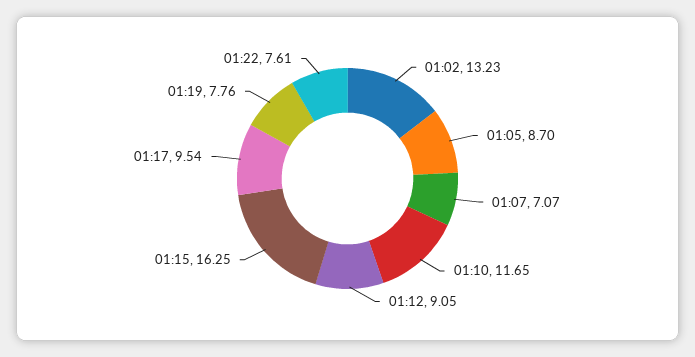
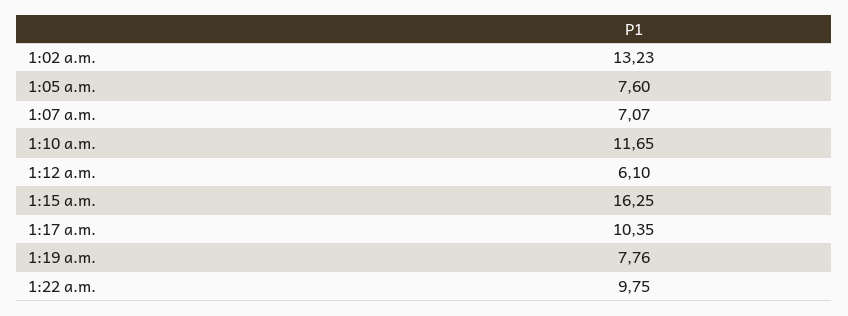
  {
    "01:02": 13.23,
-   "01:05": 8.7,
+   "01:05": 7.6,
    "01:07": 7.07,
    "01:10": 11.65,
-   "01:12": 9.05,
+   "01:12": 6.1,
    "01:15": 16.25,
-   "01:17": 9.54,
+   "01:17": 10.35,
    "01:19": 7.76,
-   "01:22": 7.61
+   "01:22": 9.75
  }

